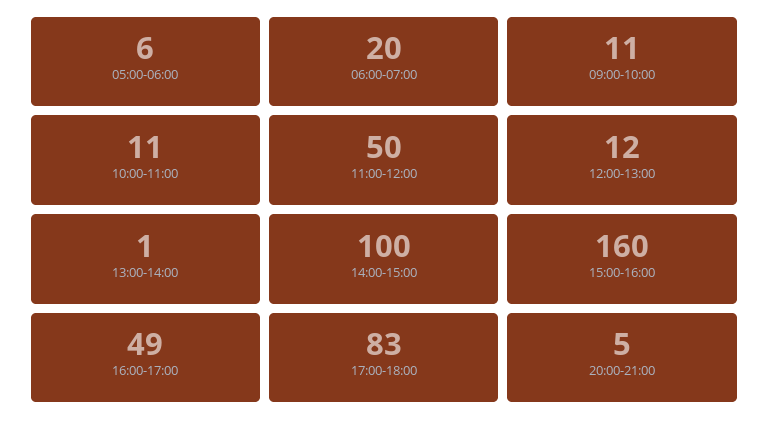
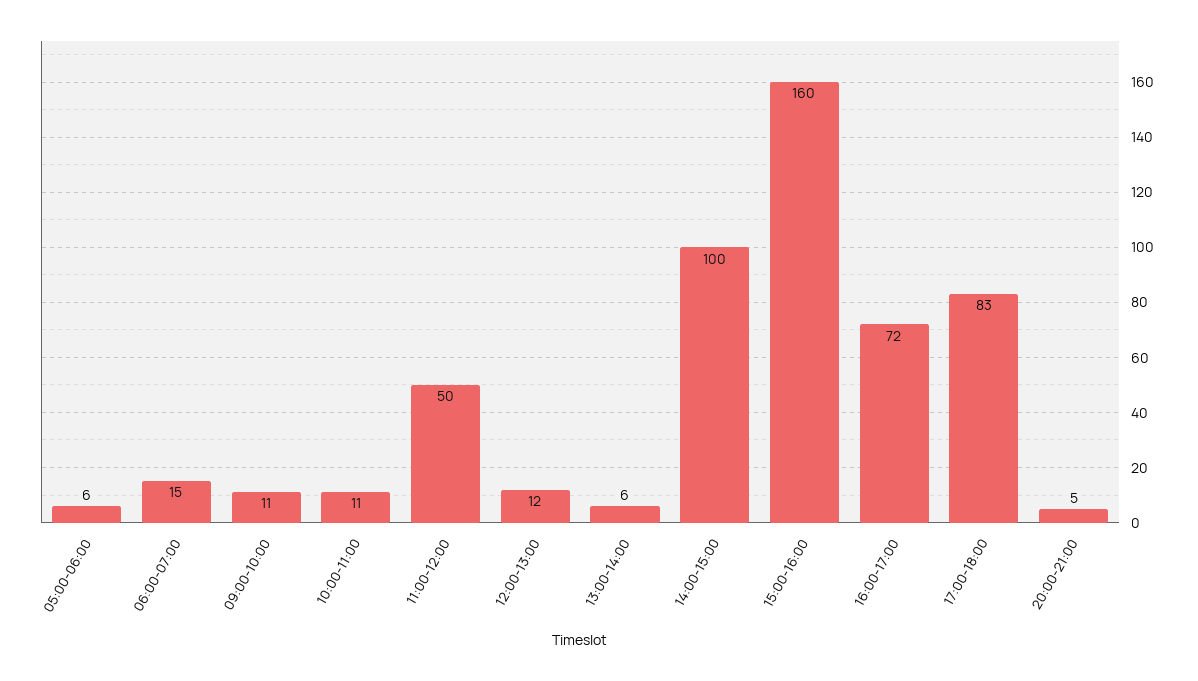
  {
    "05:00-06:00": 6,
-   "06:00-07:00": 20,
+   "06:00-07:00": 15,
    "09:00-10:00": 11,
    "10:00-11:00": 11,
    "11:00-12:00": 50,
    "12:00-13:00": 12,
-   "13:00-14:00": 1,
+   "13:00-14:00": 6,
    "14:00-15:00": 100,
    "15:00-16:00": 160,
-   "16:00-17:00": 49,
+   "16:00-17:00": 72,
    "17:00-18:00": 83,
    "20:00-21:00": 5
  }

